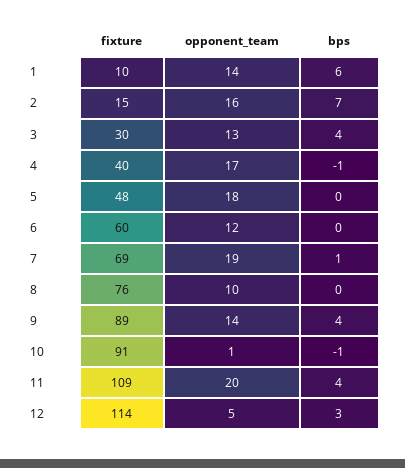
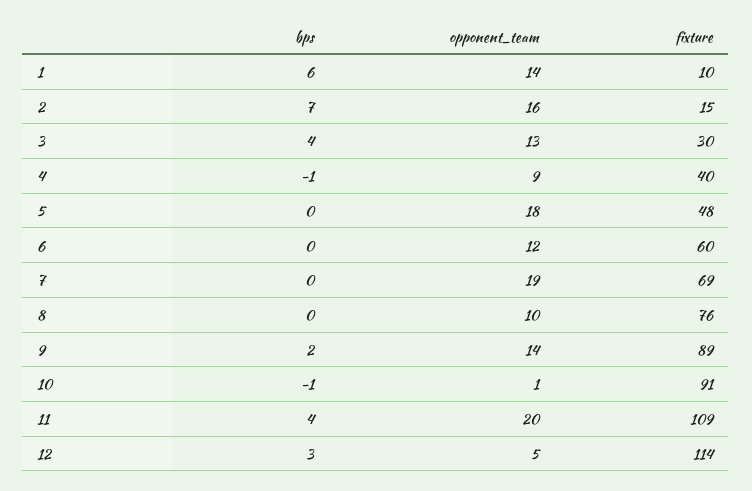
  {
    "fixture": {
      "1": 10,
      "2": 15,
      "3": 30,
      "4": 40,
      "5": 48,
      "6": 60,
      "7": 69,
      "8": 76,
      "9": 89,
      "10": 91,
      "11": 109,
      "12": 114
    },
    "opponent_team": {
      "1": 14,
      "2": 16,
      "3": 13,
-     "4": 17,
+     "4": 9,
      "5": 18,
      "6": 12,
      "7": 19,
      "8": 10,
      "9": 14,
      "10": 1,
      "11": 20,
      "12": 5
    },
    "bps": {
      "1": 6,
      "2": 7,
      "3": 4,
      "4": -1,
      "5": 0,
      "6": 0,
-     "7": 1,
+     "7": 0,
      "8": 0,
-     "9": 4,
+     "9": 2,
      "10": -1,
      "11": 4,
      "12": 3
    }
  }

